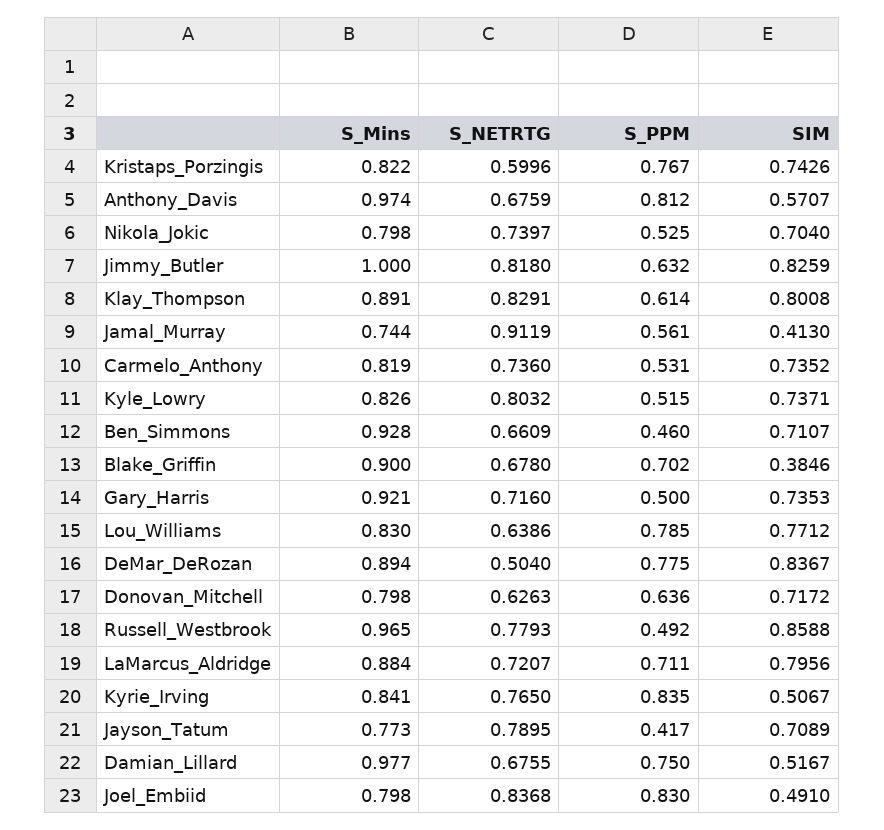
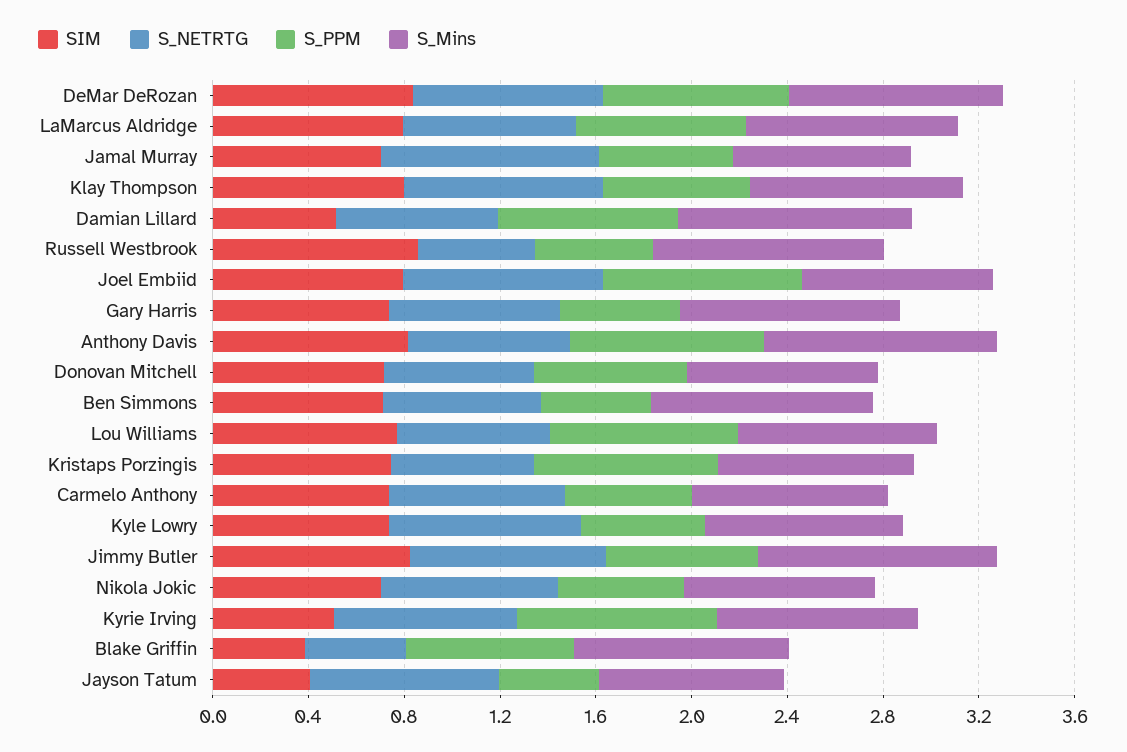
  {
    "S_Mins": {
      "Kristaps_Porzingis": 0.822,
      "Anthony_Davis": 0.974,
      "Nikola_Jokic": 0.798,
      "Jimmy_Butler": 1,
      "Klay_Thompson": 0.891,
      "Jamal_Murray": 0.744,
      "Carmelo_Anthony": 0.819,
      "Kyle_Lowry": 0.826,
      "Ben_Simmons": 0.928,
      "Blake_Griffin": 0.9,
      "Gary_Harris": 0.921,
      "Lou_Williams": 0.83,
      "DeMar_DeRozan": 0.894,
      "Donovan_Mitchell": 0.798,
      "Russell_Westbrook": 0.965,
      "LaMarcus_Aldridge": 0.884,
      "Kyrie_Irving": 0.841,
      "Jayson_Tatum": 0.773,
      "Damian_Lillard": 0.977,
      "Joel_Embiid": 0.798
    },
    "S_NETRTG": {
      "Kristaps_Porzingis": 0.5996,
      "Anthony_Davis": 0.6759,
      "Nikola_Jokic": 0.7397,
      "Jimmy_Butler": 0.818,
      "Klay_Thompson": 0.8291,
      "Jamal_Murray": 0.9119,
      "Carmelo_Anthony": 0.736,
      "Kyle_Lowry": 0.8032,
      "Ben_Simmons": 0.6609,
-     "Blake_Griffin": 0.678,
+     "Blake_Griffin": 0.4,
      "Gary_Harris": 0.716,
      "Lou_Williams": 0.6386,
-     "DeMar_DeRozan": 0.504,
+     "DeMar_DeRozan": 0.8,
      "Donovan_Mitchell": 0.6263,
-     "Russell_Westbrook": 0.7793,
+     "Russell_Westbrook": 0.5,
      "LaMarcus_Aldridge": 0.7207,
      "Kyrie_Irving": 0.765,
      "Jayson_Tatum": 0.7895,
      "Damian_Lillard": 0.6755,
      "Joel_Embiid": 0.8368
    },
    "S_PPM": {
      "Kristaps_Porzingis": 0.767,
      "Anthony_Davis": 0.812,
      "Nikola_Jokic": 0.525,
      "Jimmy_Butler": 0.632,
      "Klay_Thompson": 0.614,
      "Jamal_Murray": 0.561,
      "Carmelo_Anthony": 0.531,
      "Kyle_Lowry": 0.515,
      "Ben_Simmons": 0.46,
      "Blake_Griffin": 0.702,
      "Gary_Harris": 0.5,
      "Lou_Williams": 0.785,
      "DeMar_DeRozan": 0.775,
      "Donovan_Mitchell": 0.636,
      "Russell_Westbrook": 0.492,
      "LaMarcus_Aldridge": 0.711,
      "Kyrie_Irving": 0.835,
      "Jayson_Tatum": 0.417,
      "Damian_Lillard": 0.75,
      "Joel_Embiid": 0.83
    },
    "SIM": {
      "Kristaps_Porzingis": 0.7426,
-     "Anthony_Davis": 0.5707,
+     "Anthony_Davis": 0.8,
      "Nikola_Jokic": 0.704,
      "Jimmy_Butler": 0.8259,
      "Klay_Thompson": 0.8008,
-     "Jamal_Murray": 0.413,
+     "Jamal_Murray": 0.7,
      "Carmelo_Anthony": 0.7352,
      "Kyle_Lowry": 0.7371,
      "Ben_Simmons": 0.7107,
      "Blake_Griffin": 0.3846,
      "Gary_Harris": 0.7353,
      "Lou_Williams": 0.7712,
      "DeMar_DeRozan": 0.8367,
      "Donovan_Mitchell": 0.7172,
      "Russell_Westbrook": 0.8588,
      "LaMarcus_Aldridge": 0.7956,
      "Kyrie_Irving": 0.5067,
-     "Jayson_Tatum": 0.7089,
+     "Jayson_Tatum": 0.4,
      "Damian_Lillard": 0.5167,
-     "Joel_Embiid": 0.491
+     "Joel_Embiid": 0.8
    }
  }

